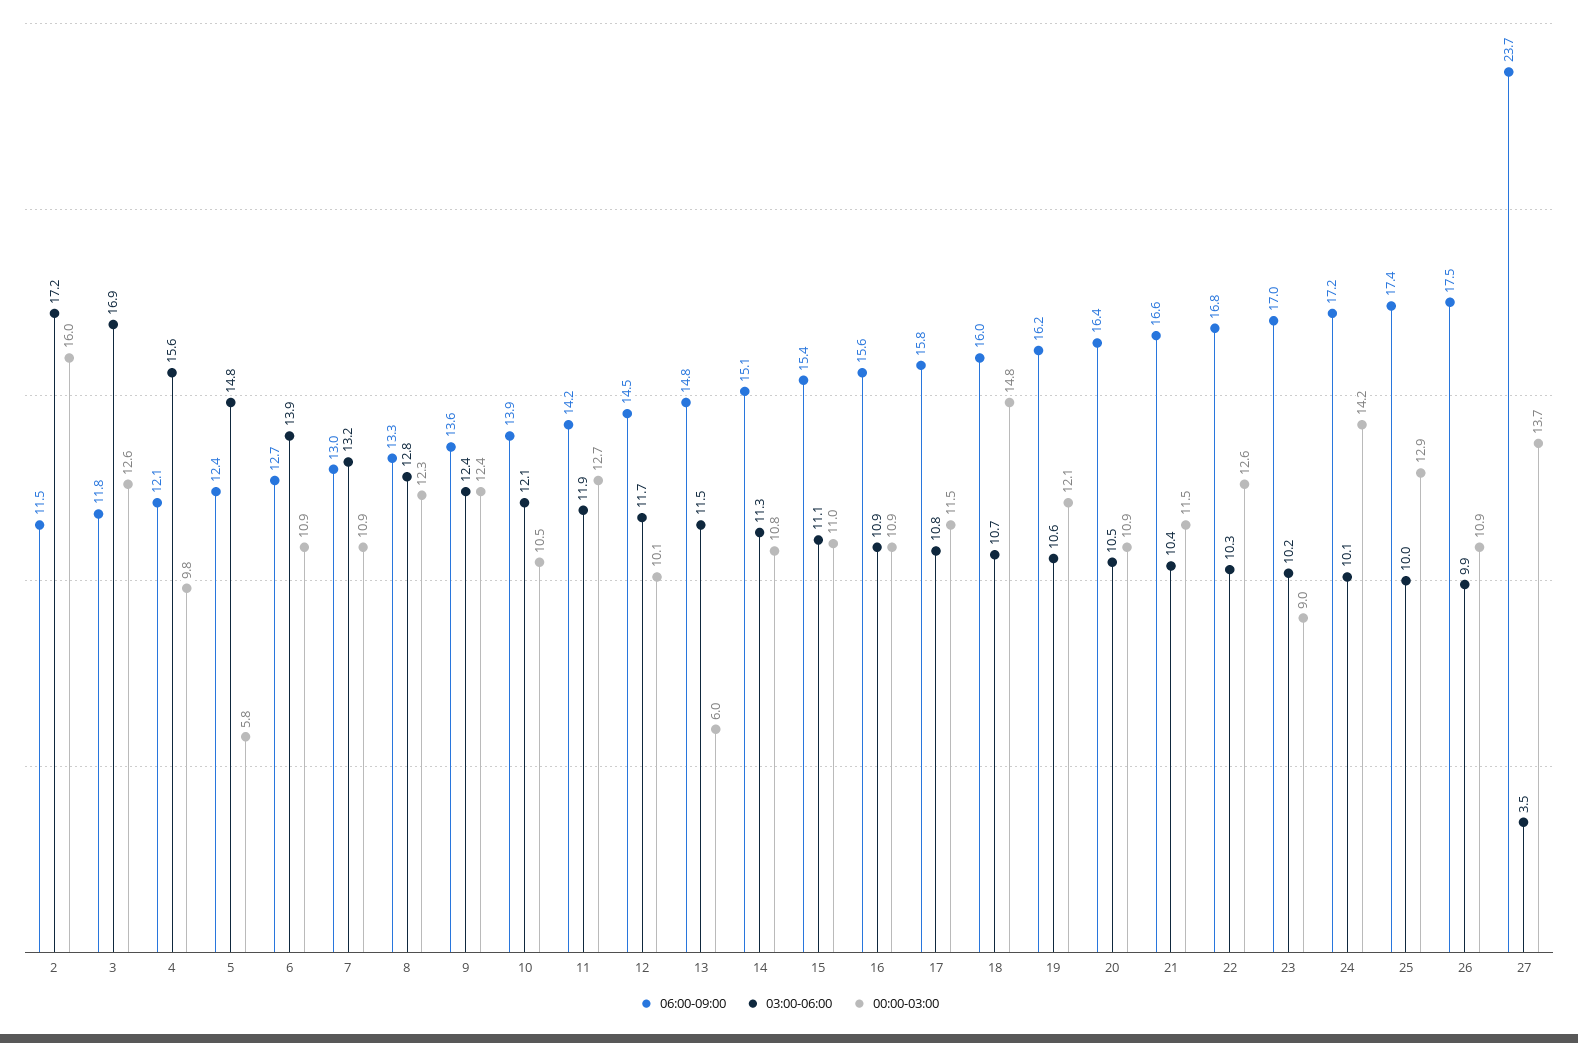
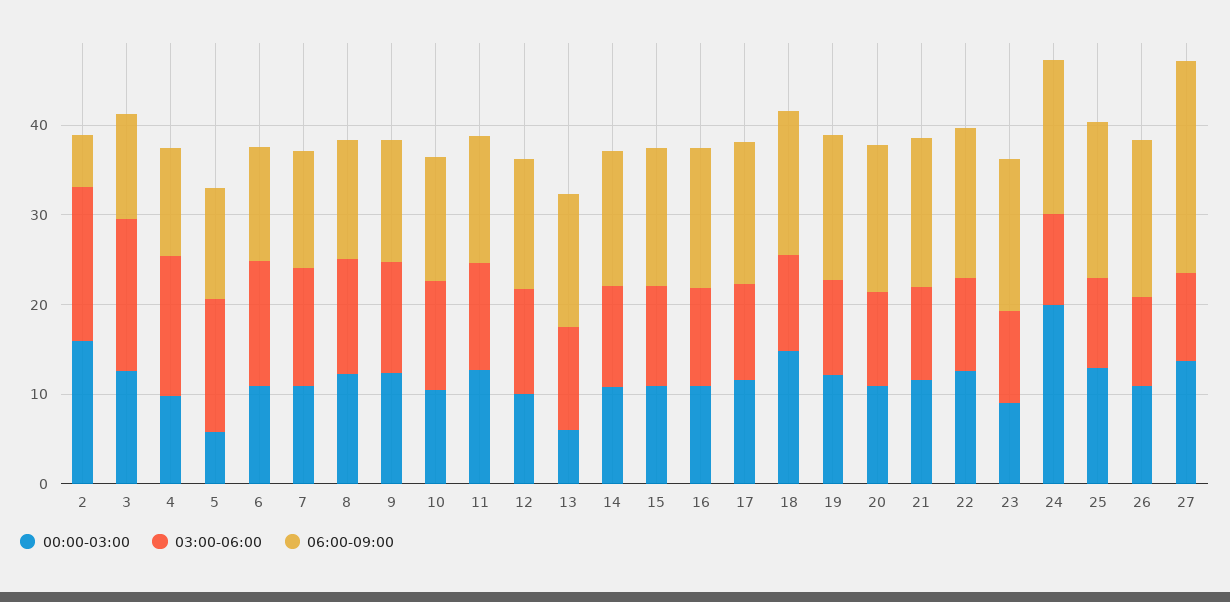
  {
    "06:00-09:00": {
-     "2": 11.5,
+     "2": 6,
      "3": 11.8,
      "4": 12.1,
      "5": 12.4,
      "6": 12.7,
      "7": 13,
      "8": 13.3,
      "9": 13.6,
      "10": 13.9,
      "11": 14.2,
      "12": 14.5,
      "13": 14.8,
      "14": 15.1,
      "15": 15.4,
      "16": 15.6,
      "17": 15.8,
      "18": 16,
      "19": 16.2,
      "20": 16.4,
      "21": 16.6,
      "22": 16.8,
      "23": 17,
      "24": 17.2,
      "25": 17.4,
      "26": 17.5,
      "27": 23.7
    },
    "03:00-06:00": {
      "2": 17.2,
      "3": 16.9,
      "4": 15.6,
      "5": 14.8,
      "6": 13.9,
      "7": 13.2,
      "8": 12.8,
      "9": 12.4,
      "10": 12.1,
      "11": 11.9,
      "12": 11.7,
      "13": 11.5,
      "14": 11.3,
      "15": 11.1,
      "16": 10.9,
      "17": 10.8,
      "18": 10.7,
      "19": 10.6,
      "20": 10.5,
      "21": 10.4,
      "22": 10.3,
      "23": 10.2,
      "24": 10.1,
      "25": 10,
      "26": 9.9,
-     "27": 3.5
+     "27": 10
    },
    "00:00-03:00": {
      "2": 16,
      "3": 12.6,
      "4": 9.8,
      "5": 5.8,
      "6": 10.9,
      "7": 10.9,
      "8": 12.3,
      "9": 12.4,
      "10": 10.5,
      "11": 12.7,
      "12": 10.1,
      "13": 6,
      "14": 10.8,
      "15": 11,
      "16": 10.9,
      "17": 11.5,
      "18": 14.8,
      "19": 12.1,
      "20": 10.9,
      "21": 11.5,
      "22": 12.6,
      "23": 9,
-     "24": 14.2,
+     "24": 20,
      "25": 12.9,
      "26": 10.9,
      "27": 13.7
    }
  }

